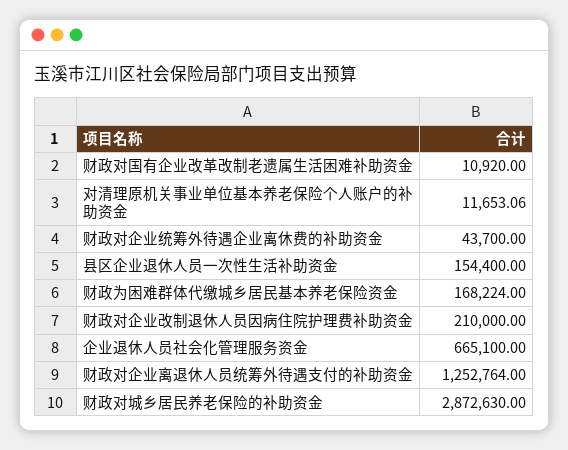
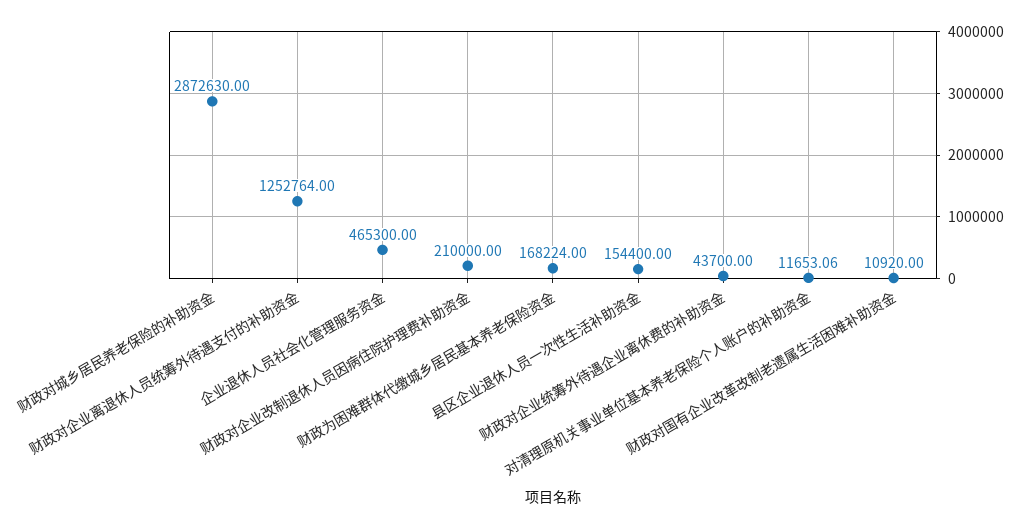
  {
    "财政对国有企业改革改制老遗属生活困难补助资金": 10920,
    "对清理原机关事业单位基本养老保险个人账户的补助资金": 11653.06,
    "财政对企业统筹外待遇企业离休费的补助资金": 43700,
    "县区企业退休人员一次性生活补助资金": 154400,
    "财政为困难群体代缴城乡居民基本养老保险资金": 168224,
    "财政对企业改制退休人员因病住院护理费补助资金": 210000,
-   "企业退休人员社会化管理服务资金": 665100,
+   "企业退休人员社会化管理服务资金": 465300,
    "财政对企业离退休人员统筹外待遇支付的补助资金": 1252764,
    "财政对城乡居民养老保险的补助资金": 2872630
  }

